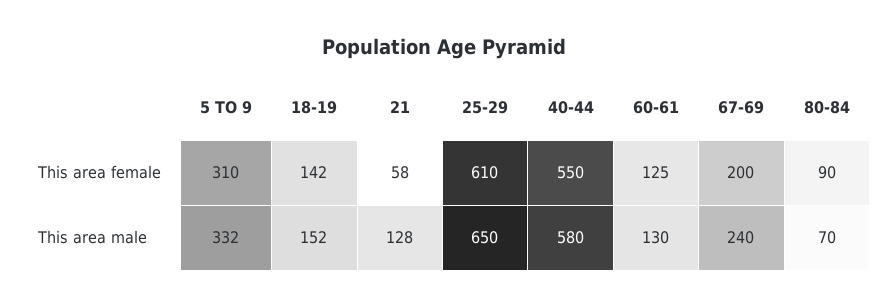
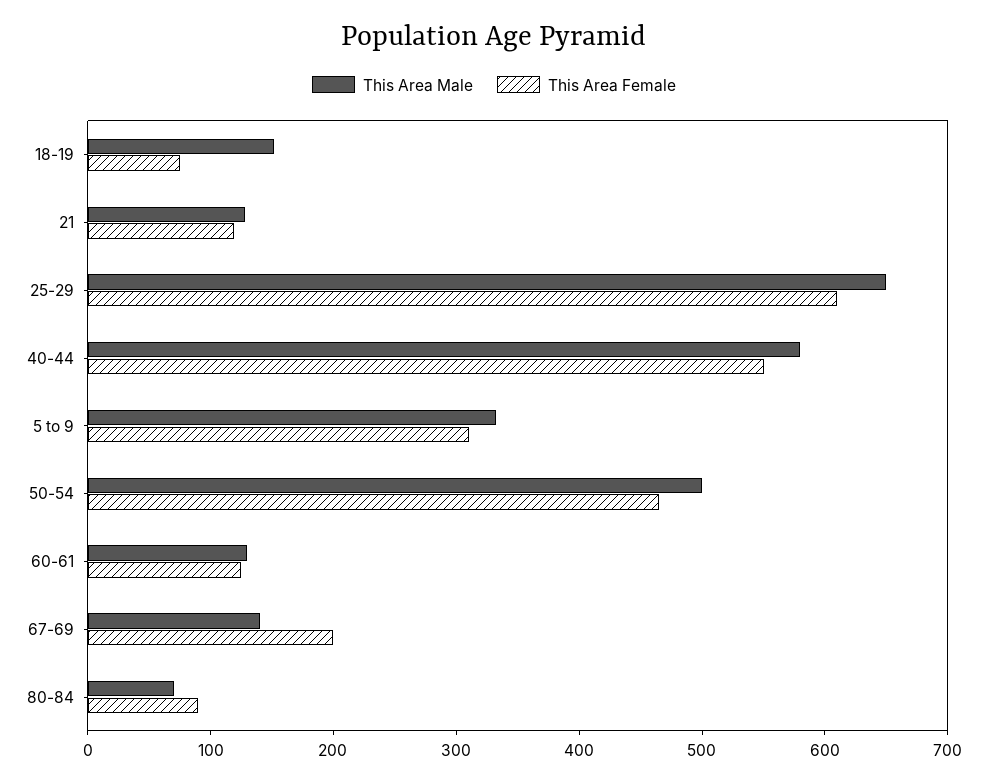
  {
    "This area female": {
      "5 TO 9": 310,
-     "18-19": 142,
+     "18-19": 80,
-     "21": 58,
+     "21": 120,
      "25-29": 610,
      "40-44": 550,
      "60-61": 125,
      "67-69": 200,
-     "80-84": 90
+     "80-84": 90,
+     "50-54": 460
    },
    "This area male": {
      "5 TO 9": 332,
      "18-19": 152,
      "21": 128,
      "25-29": 650,
      "40-44": 580,
      "60-61": 130,
-     "67-69": 240,
+     "67-69": 140,
-     "80-84": 70
+     "80-84": 70,
+     "50-54": 500
    }
  }

